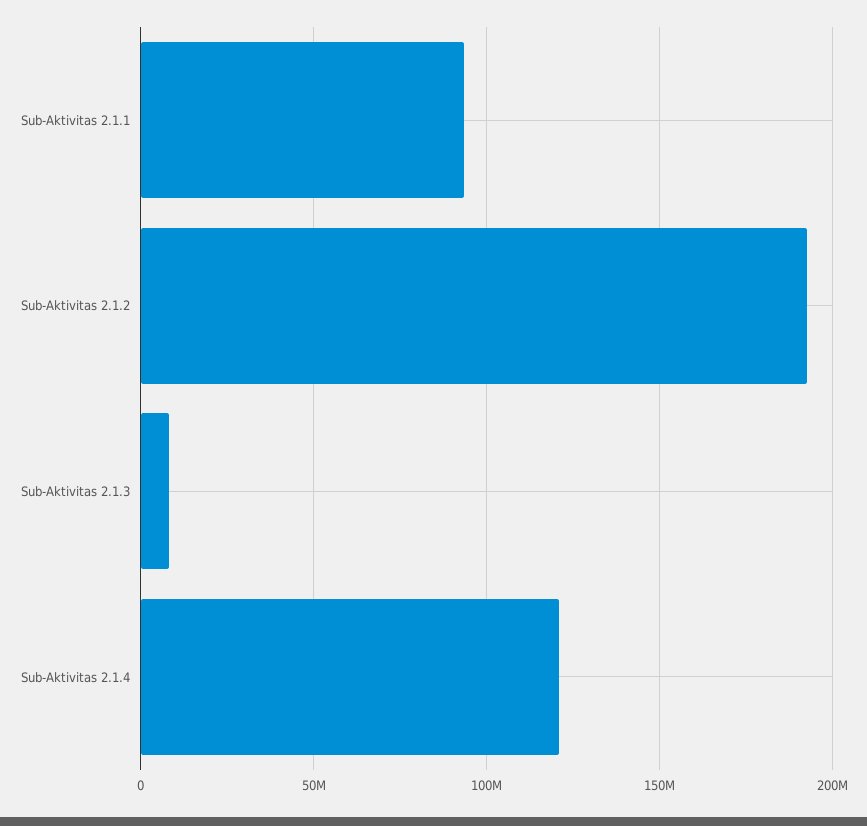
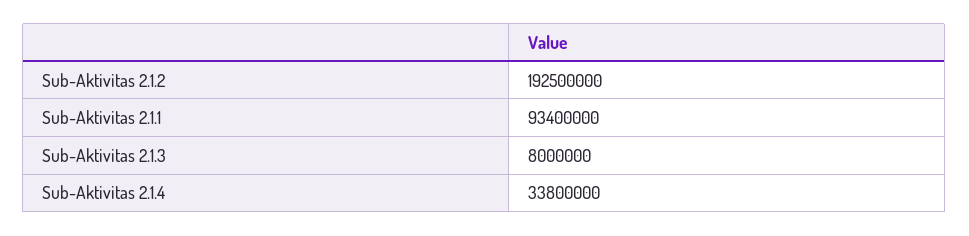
  {
    "Sub-Aktivitas 2.1.1": 93400000,
    "Sub-Aktivitas 2.1.2": 192500000,
    "Sub-Aktivitas 2.1.3": 8000000,
-   "Sub-Aktivitas 2.1.4": 120000000
+   "Sub-Aktivitas 2.1.4": 33800000
  }

